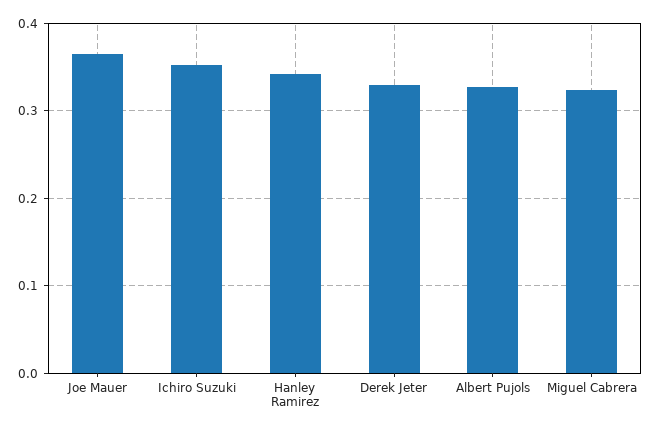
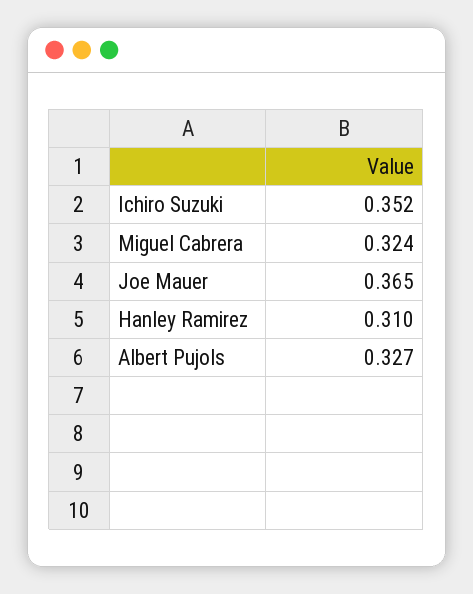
  {
    "Joe Mauer": 0.365,
    "Ichiro Suzuki": 0.352,
-   "Hanley Ramirez": 0.34,
+   "Hanley Ramirez": 0.31,
-   "Derek Jeter": 0.33,
    "Albert Pujols": 0.327,
    "Miguel Cabrera": 0.324
  }

